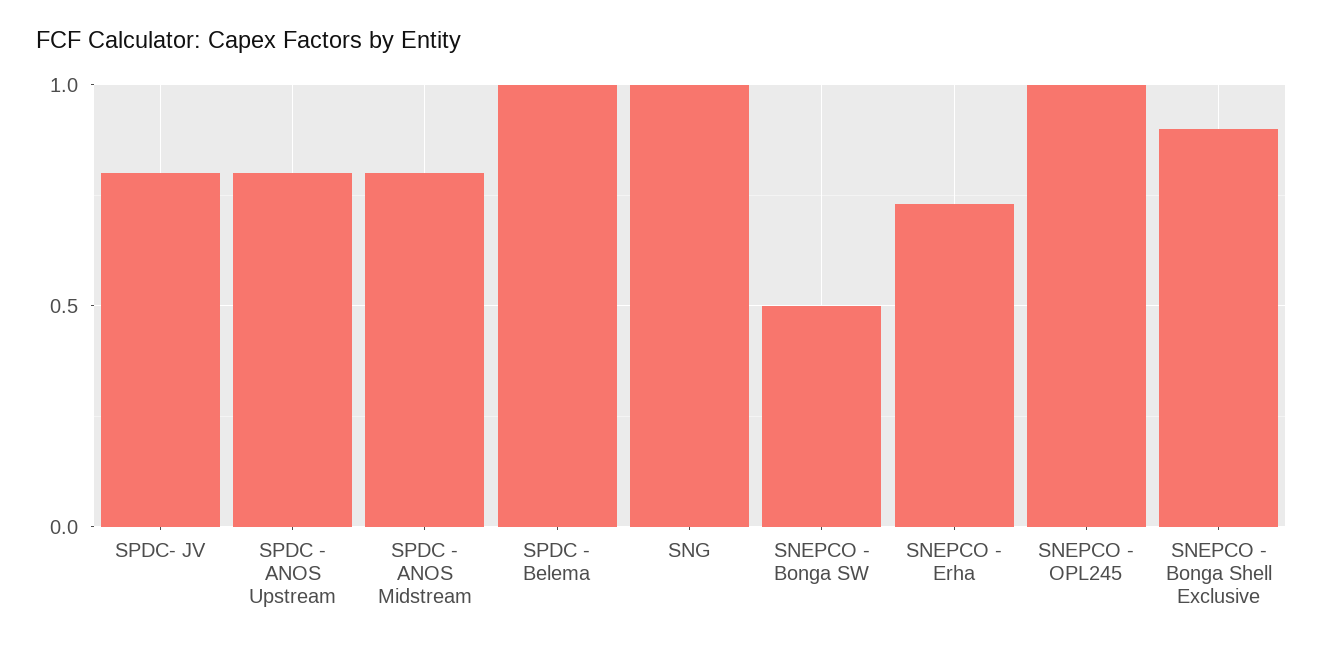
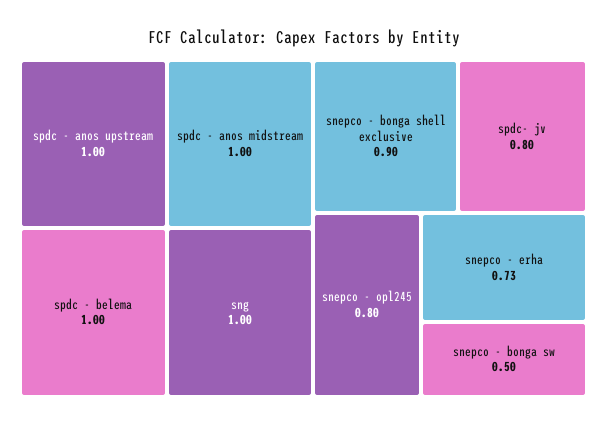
  {
    "SPDC- JV": 0.8,
-   "SPDC - ANOS Upstream": 0.8,
+   "SPDC - ANOS Upstream": 1,
-   "SPDC - ANOS Midstream": 0.8,
+   "SPDC - ANOS Midstream": 1,
    "SPDC - Belema": 1,
    "SNG": 1,
    "SNEPCO - Bonga SW": 0.5,
    "SNEPCO - Erha": 0.73,
-   "SNEPCO - OPL245": 1,
+   "SNEPCO - OPL245": 0.8,
    "SNEPCO - Bonga Shell Exclusive": 0.9
  }

